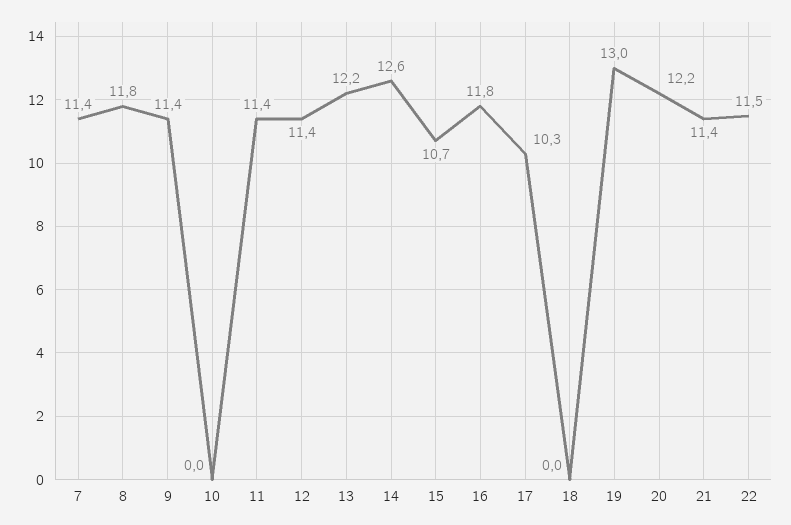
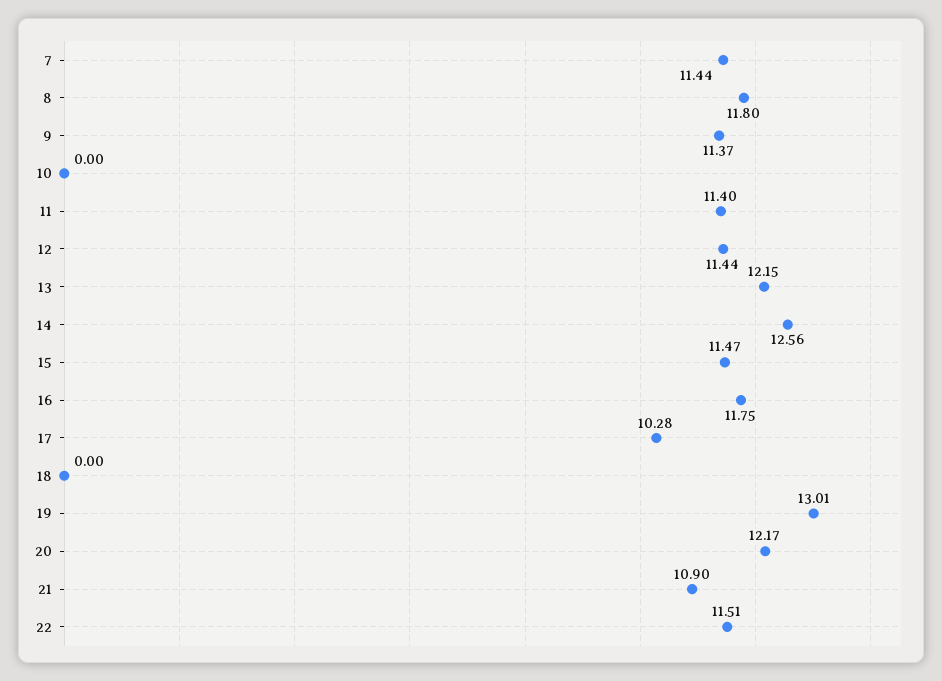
  {
    "7": 11.44,
    "8": 11.8,
    "9": 11.37,
    "10": 0,
    "11": 11.4,
    "12": 11.44,
    "13": 12.15,
    "14": 12.56,
-   "15": 10.7,
+   "15": 11.47,
    "16": 11.75,
    "17": 10.28,
    "18": 0,
    "19": 13.01,
    "20": 12.17,
-   "21": 11.4,
+   "21": 10.9,
    "22": 11.51
  }

